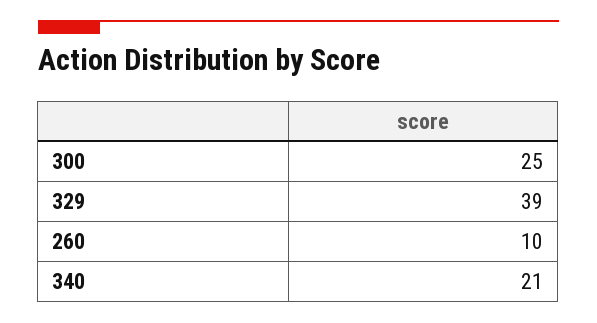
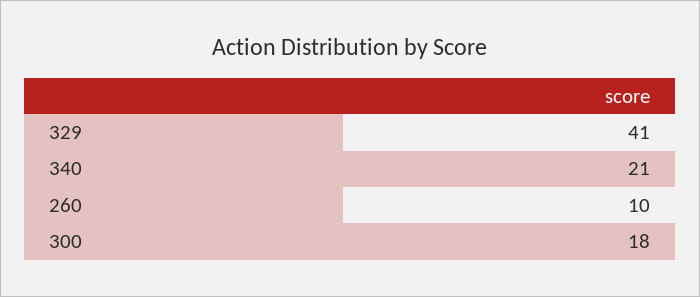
  {
-   "300": 25,
+   "300": 18,
-   "329": 39,
+   "329": 41,
    "260": 10,
    "340": 21
  }

